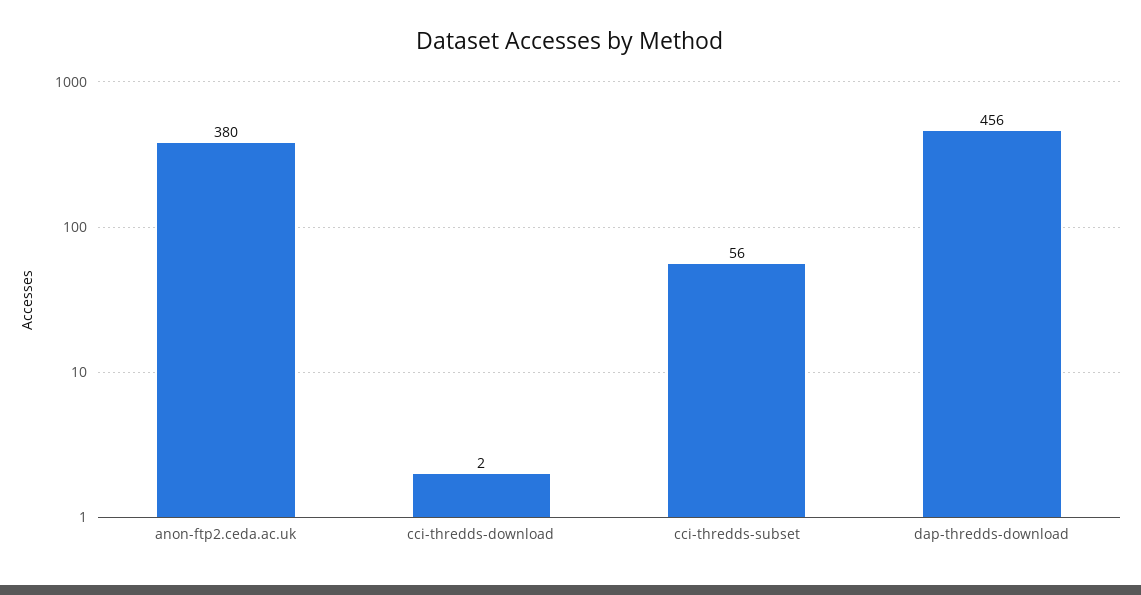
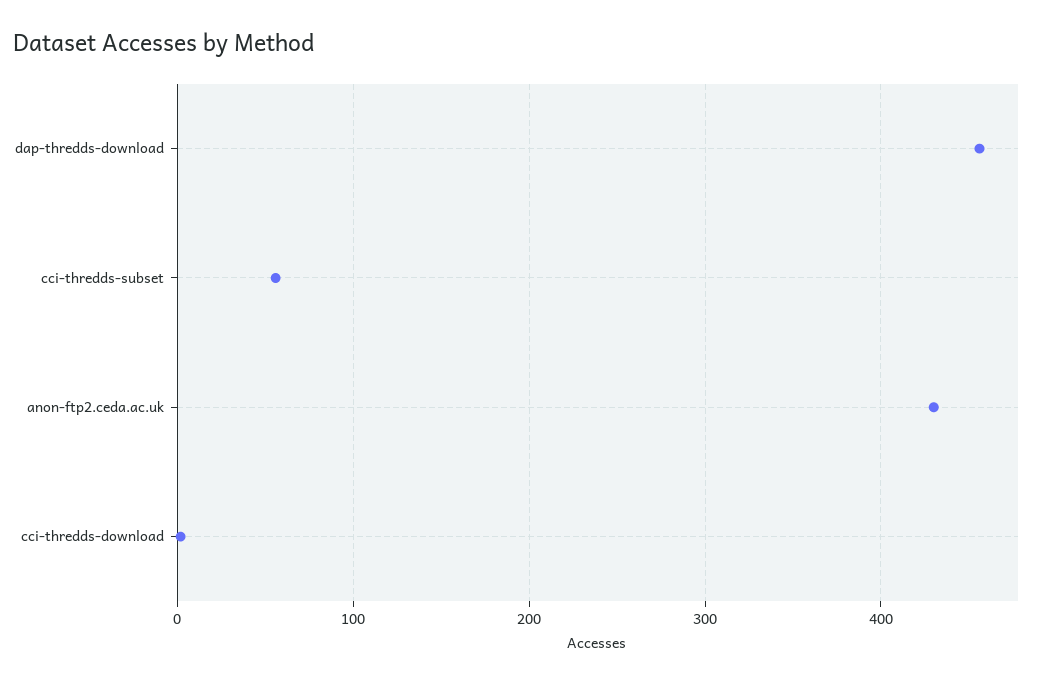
  {
-   "anon-ftp2.ceda.ac.uk": 380,
+   "anon-ftp2.ceda.ac.uk": 430,
    "cci-thredds-download": 2,
    "cci-thredds-subset": 56,
    "dap-thredds-download": 456
  }

